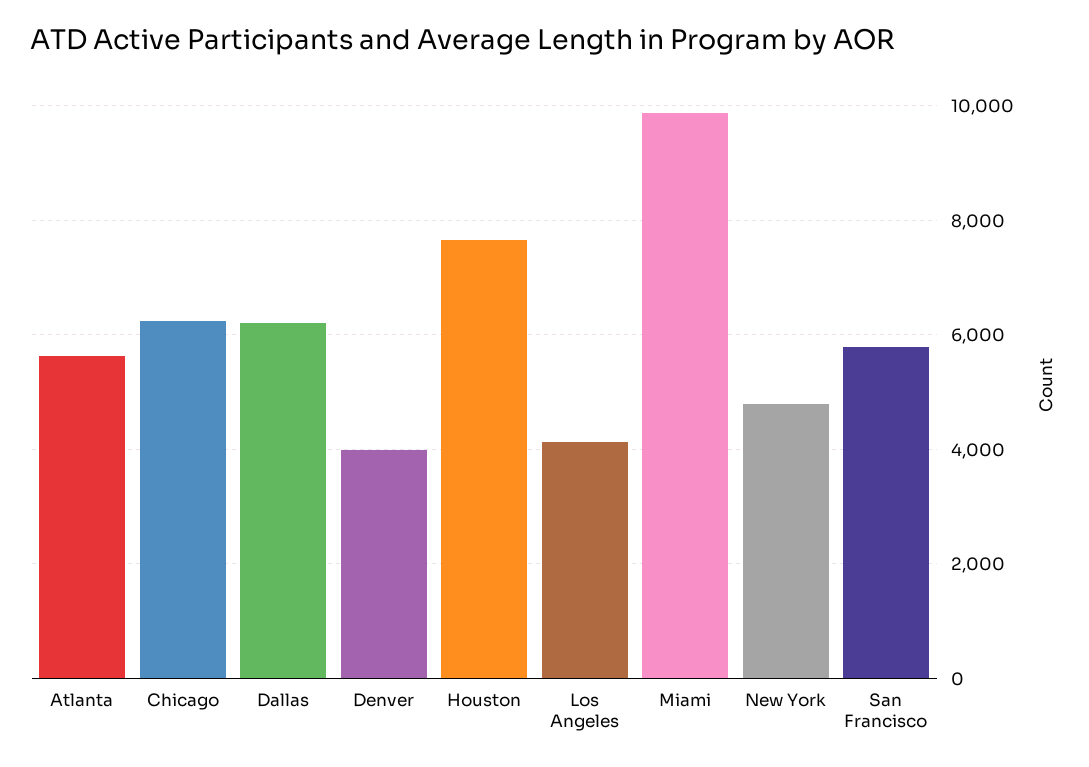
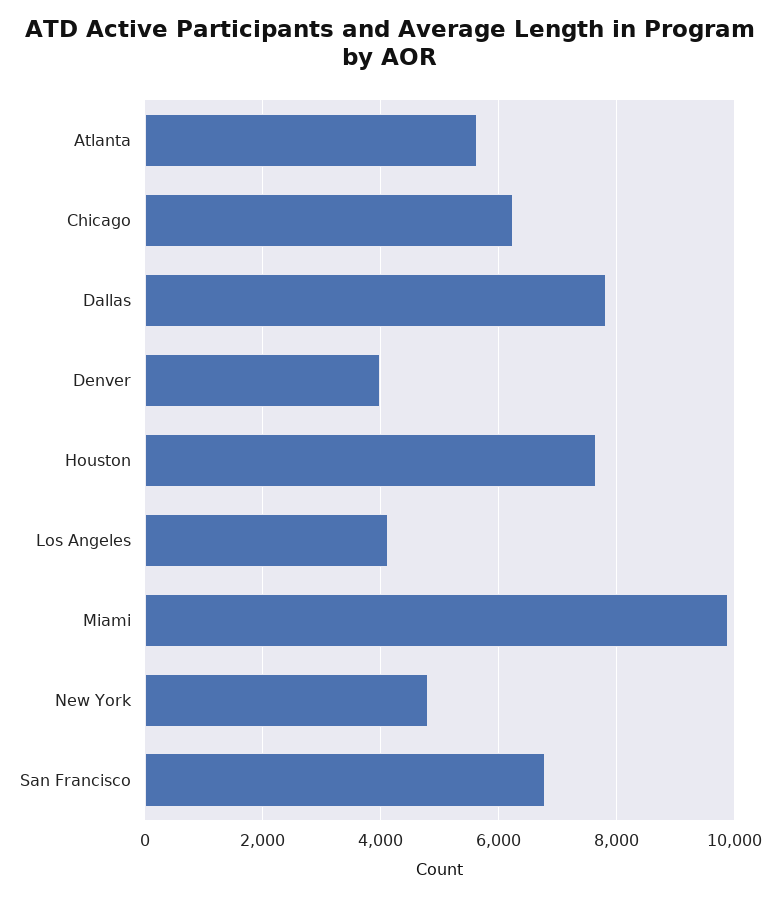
  {
    "Atlanta": 5600,
    "Chicago": 6200,
-   "Dallas": 6200,
+   "Dallas": 7800,
    "Denver": 4000,
    "Houston": 7600,
    "Los Angeles": 4200,
    "Miami": 9800,
    "New York": 4800,
-   "San Francisco": 5800
+   "San Francisco": 6800
  }

